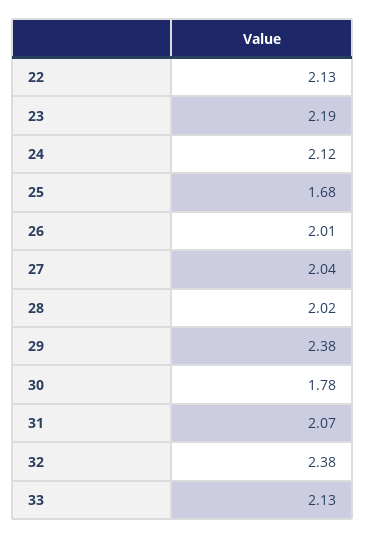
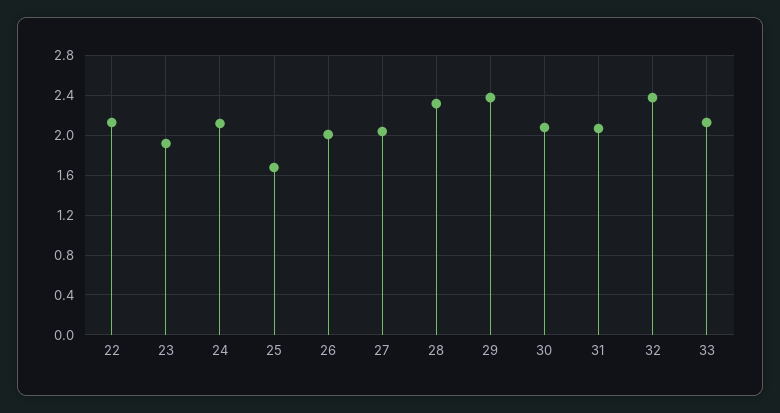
  {
    "22": 2.13,
-   "23": 2.19,
+   "23": 1.9,
    "24": 2.12,
    "25": 1.68,
    "26": 2.01,
    "27": 2.04,
-   "28": 2.02,
+   "28": 2.3,
    "29": 2.38,
-   "30": 1.78,
+   "30": 2.1,
    "31": 2.07,
    "32": 2.38,
    "33": 2.13
  }

